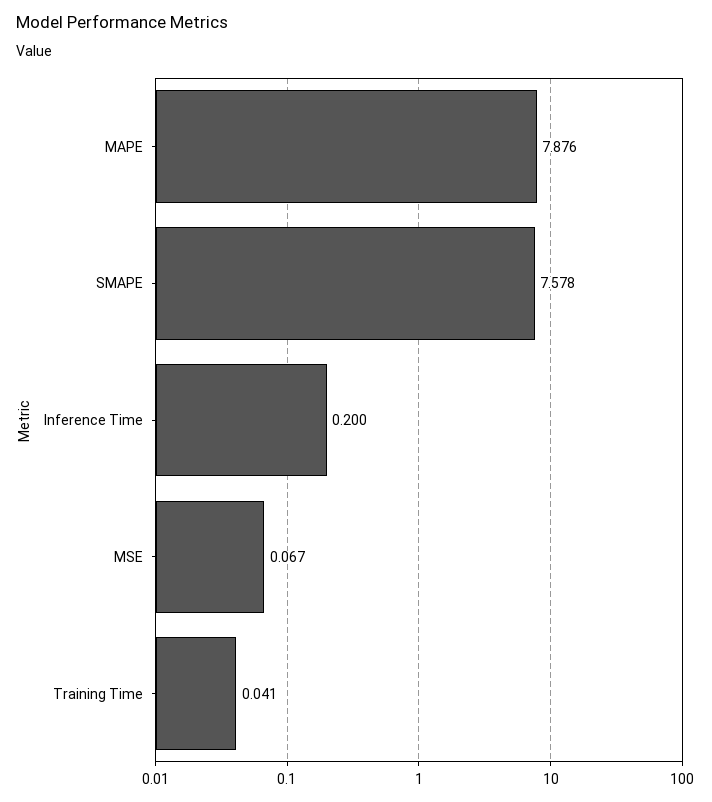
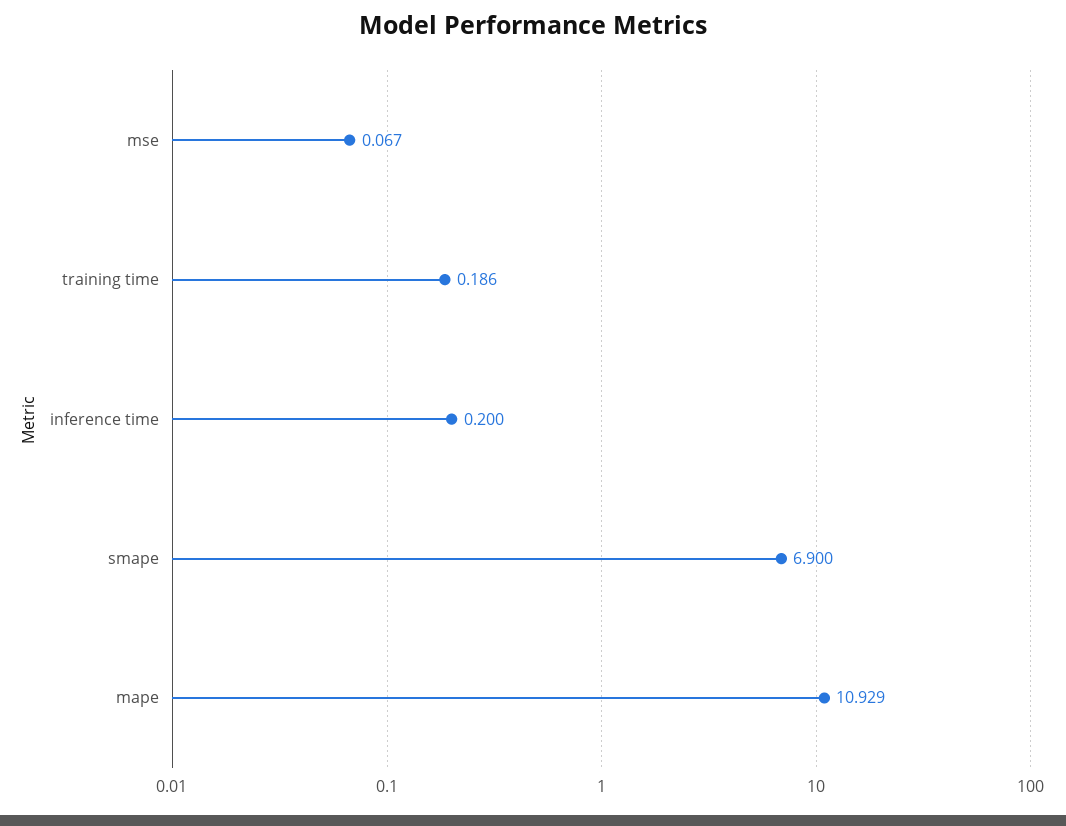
  {
-   "MAPE": 7.876,
+   "MAPE": 10.929,
-   "SMAPE": 7.578,
+   "SMAPE": 6.9,
    "Inference Time": 0.2,
    "MSE": 0.067,
-   "Training Time": 0.041
+   "Training Time": 0.186
  }

